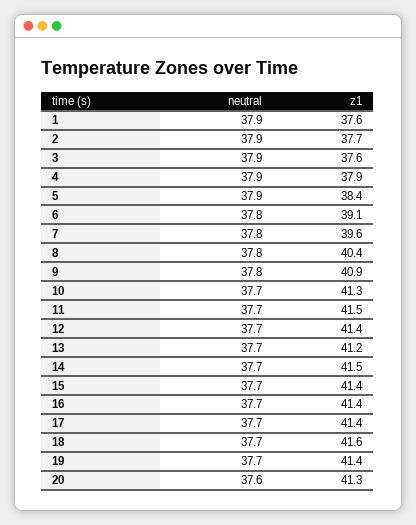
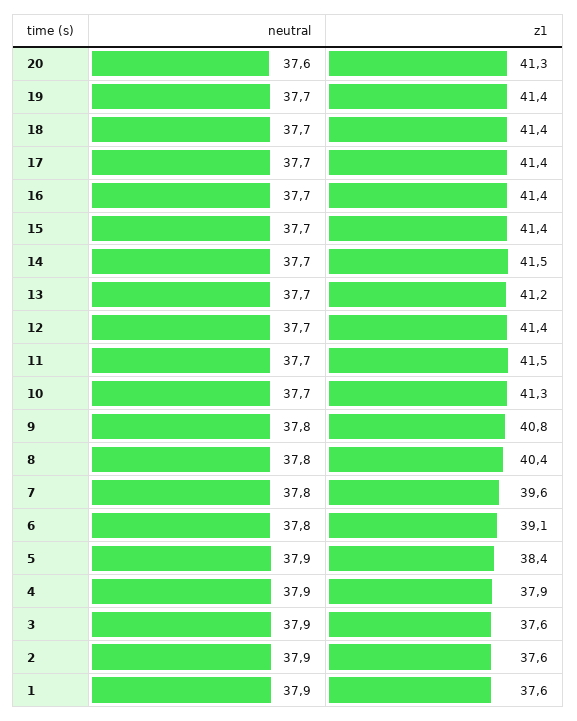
  {
    "neutral": {
      "1": 37.9,
      "2": 37.9,
      "3": 37.9,
      "4": 37.9,
      "5": 37.9,
      "6": 37.8,
      "7": 37.8,
      "8": 37.8,
      "9": 37.8,
      "10": 37.7,
      "11": 37.7,
      "12": 37.7,
      "13": 37.7,
      "14": 37.7,
      "15": 37.7,
      "16": 37.7,
      "17": 37.7,
      "18": 37.7,
      "19": 37.7,
      "20": 37.6
    },
    "z1": {
      "1": 37.6,
-     "2": 37.7,
+     "2": 37.6,
      "3": 37.6,
      "4": 37.9,
      "5": 38.4,
      "6": 39.1,
      "7": 39.6,
      "8": 40.4,
-     "9": 40.9,
+     "9": 40.8,
      "10": 41.3,
      "11": 41.5,
      "12": 41.4,
      "13": 41.2,
      "14": 41.5,
      "15": 41.4,
      "16": 41.4,
      "17": 41.4,
-     "18": 41.6,
+     "18": 41.4,
      "19": 41.4,
      "20": 41.3
    }
  }

